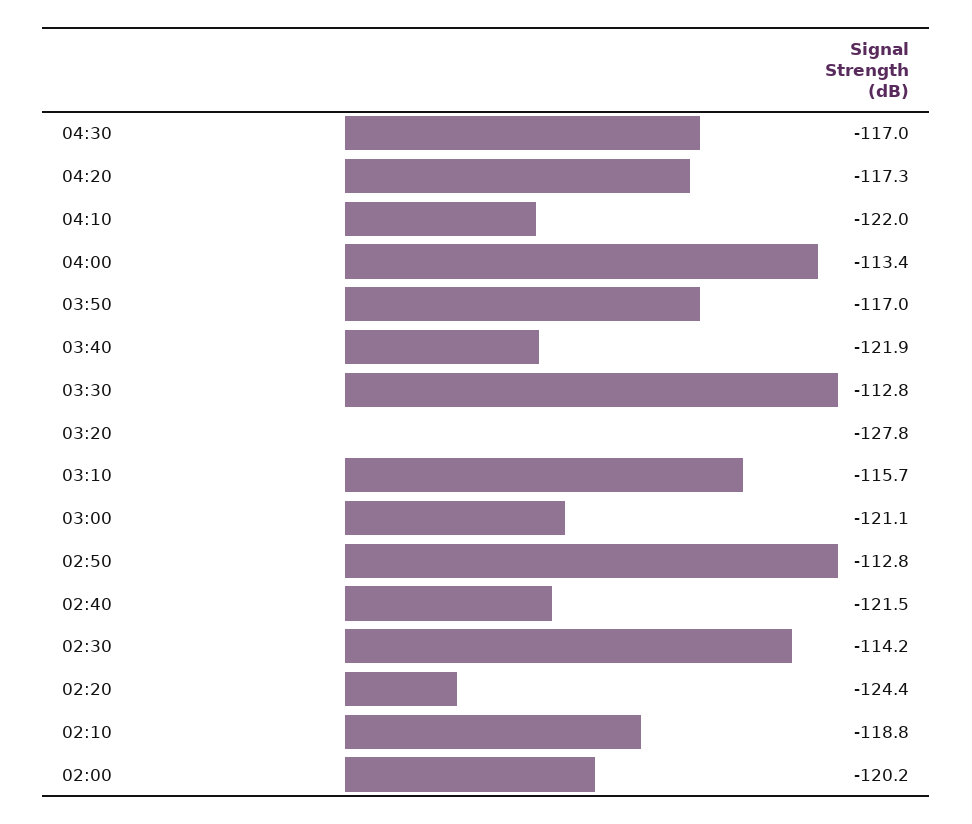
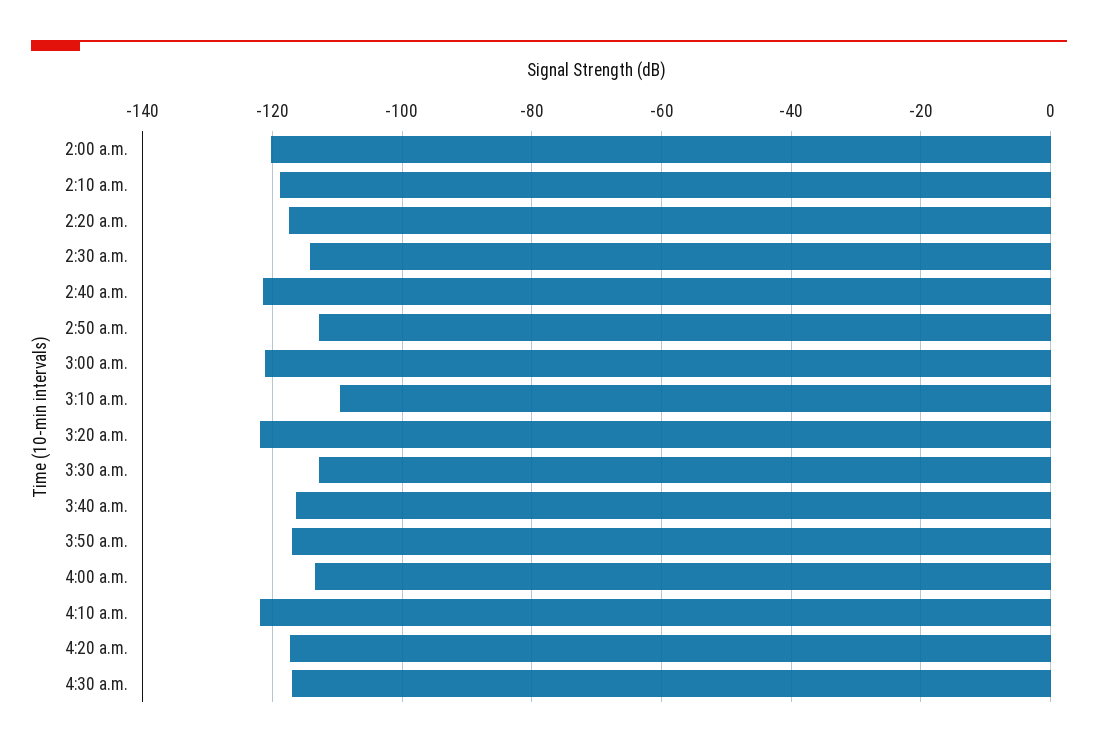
  {
    "04:30": -117,
    "04:20": -117.3,
    "04:10": -122,
    "04:00": -113.4,
    "03:50": -117,
-   "03:40": -121.9,
+   "03:40": -116,
    "03:30": -112.8,
-   "03:20": -127.8,
+   "03:20": -122,
-   "03:10": -115.7,
+   "03:10": -110,
    "03:00": -121.1,
    "02:50": -112.8,
    "02:40": -121.5,
    "02:30": -114.2,
-   "02:20": -124.4,
+   "02:20": -118,
    "02:10": -118.8,
    "02:00": -120.2
  }

